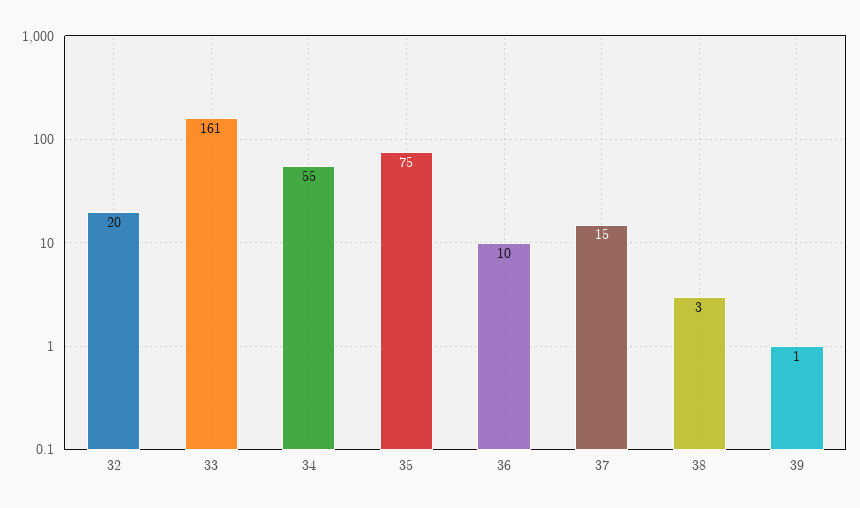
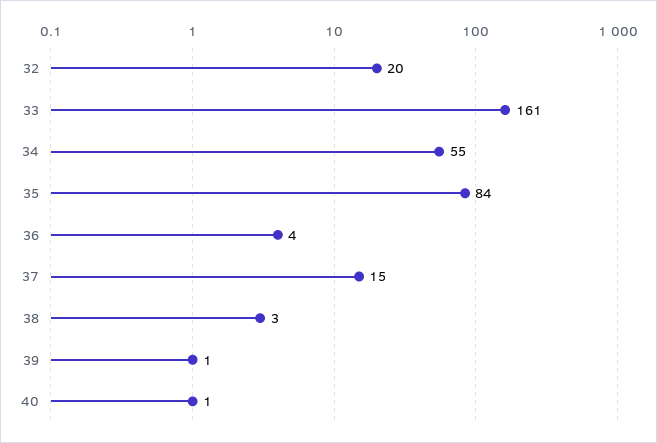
  {
    "32": 20,
    "33": 161,
    "34": 55,
-   "35": 75,
+   "35": 84,
-   "36": 10,
+   "36": 4,
    "37": 15,
    "38": 3,
-   "39": 1
+   "39": 1,
+   "40": 1
  }

